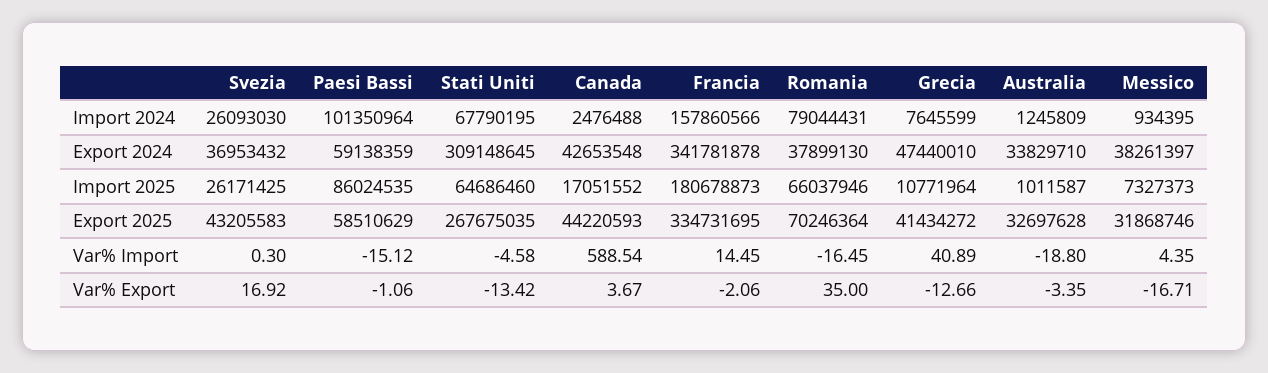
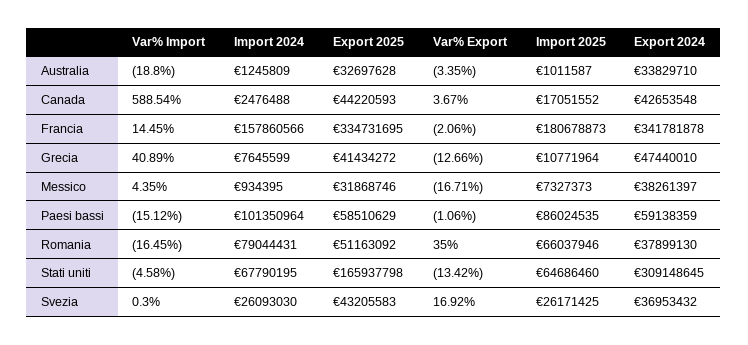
  {
    "Svezia": {
      "Import 2024": 26093030,
      "Export 2024": 36953432,
      "Import 2025": 26171425,
      "Export 2025": 43205583,
      "Var% Import": 0.3,
      "Var% Export": 16.92
    },
    "Paesi Bassi": {
      "Import 2024": 101350964,
      "Export 2024": 59138359,
      "Import 2025": 86024535,
      "Export 2025": 58510629,
      "Var% Import": -15.12,
      "Var% Export": -1.06
    },
    "Stati Uniti": {
      "Import 2024": 67790195,
      "Export 2024": 309148645,
      "Import 2025": 64686460,
-     "Export 2025": 267675035,
+     "Export 2025": 165937798,
      "Var% Import": -4.58,
      "Var% Export": -13.42
    },
    "Canada": {
      "Import 2024": 2476488,
      "Export 2024": 42653548,
      "Import 2025": 17051552,
      "Export 2025": 44220593,
      "Var% Import": 588.54,
      "Var% Export": 3.67
    },
    "Francia": {
      "Import 2024": 157860566,
      "Export 2024": 341781878,
      "Import 2025": 180678873,
      "Export 2025": 334731695,
      "Var% Import": 14.45,
      "Var% Export": -2.06
    },
    "Romania": {
      "Import 2024": 79044431,
      "Export 2024": 37899130,
      "Import 2025": 66037946,
-     "Export 2025": 70246364,
+     "Export 2025": 51163092,
      "Var% Import": -16.45,
      "Var% Export": 35
    },
    "Grecia": {
      "Import 2024": 7645599,
      "Export 2024": 47440010,
      "Import 2025": 10771964,
      "Export 2025": 41434272,
      "Var% Import": 40.89,
      "Var% Export": -12.66
    },
    "Australia": {
      "Import 2024": 1245809,
      "Export 2024": 33829710,
      "Import 2025": 1011587,
      "Export 2025": 32697628,
      "Var% Import": -18.8,
      "Var% Export": -3.35
    },
    "Messico": {
      "Import 2024": 934395,
      "Export 2024": 38261397,
      "Import 2025": 7327373,
      "Export 2025": 31868746,
      "Var% Import": 4.35,
      "Var% Export": -16.71
    }
  }

